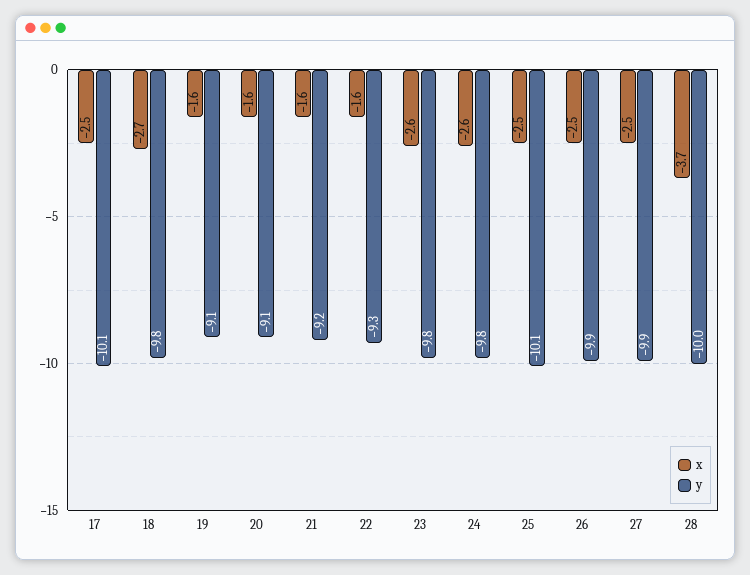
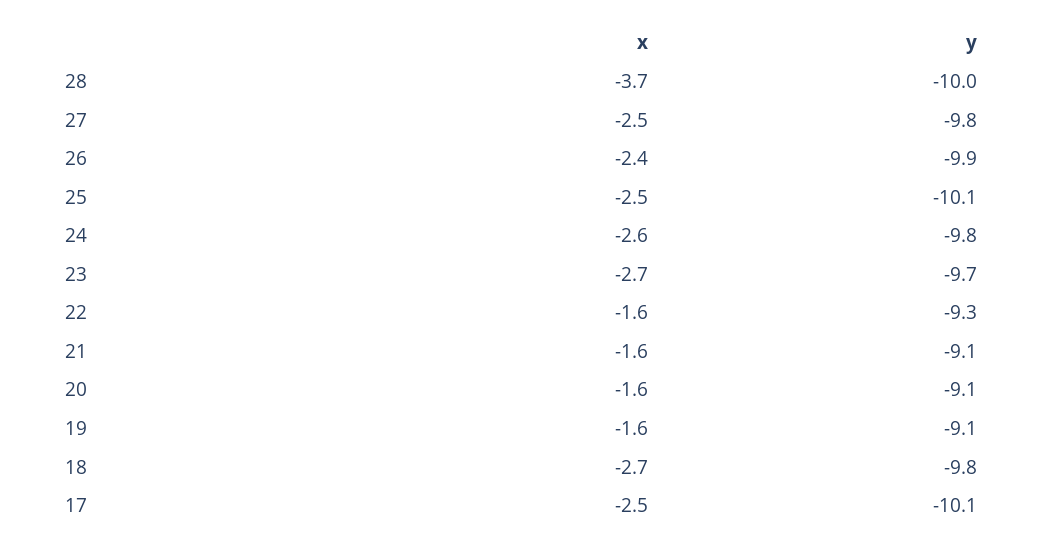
  {
    "x": {
      "17": -2.5,
      "18": -2.7,
      "19": -1.6,
      "20": -1.6,
      "21": -1.6,
      "22": -1.6,
-     "23": -2.6,
+     "23": -2.7,
      "24": -2.6,
      "25": -2.5,
-     "26": -2.5,
+     "26": -2.4,
      "27": -2.5,
      "28": -3.7
    },
    "y": {
      "17": -10.1,
      "18": -9.8,
      "19": -9.1,
      "20": -9.1,
-     "21": -9.2,
+     "21": -9.1,
      "22": -9.3,
-     "23": -9.8,
+     "23": -9.7,
      "24": -9.8,
      "25": -10.1,
      "26": -9.9,
-     "27": -9.9,
+     "27": -9.8,
      "28": -10
    }
  }

